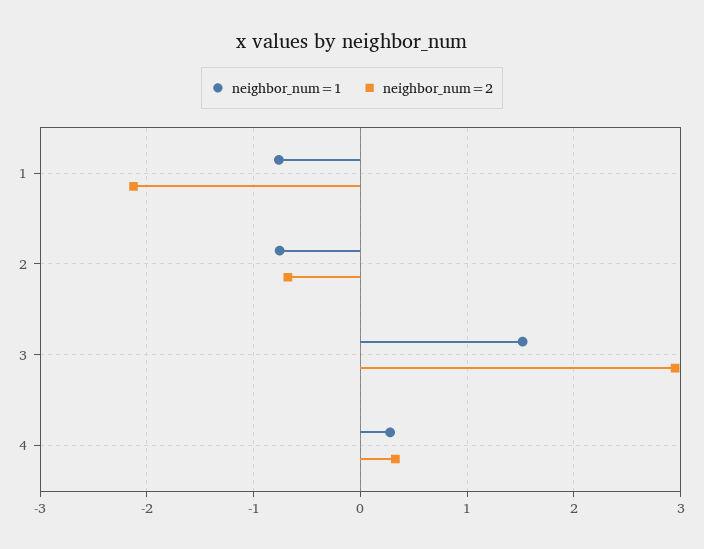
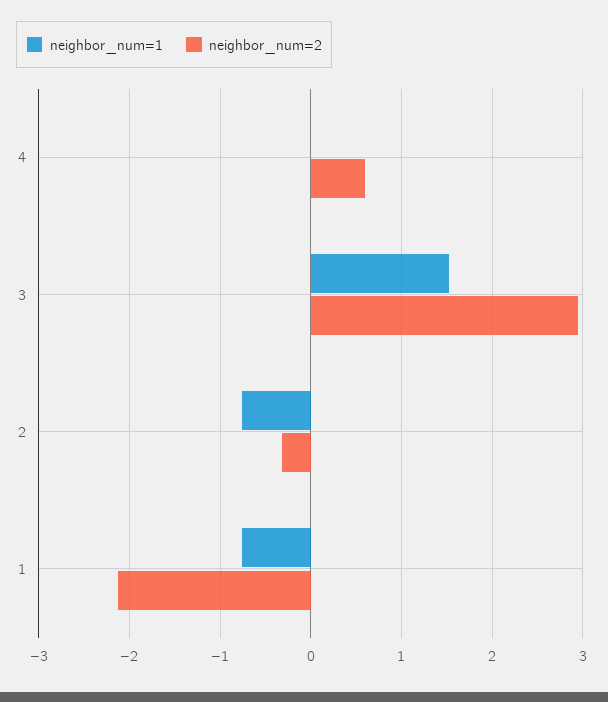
  {
    "neighbor_num=1": {
      "1": -0.8,
      "2": -0.8,
      "3": 1.5,
-     "4": 0.3
+     "4": 0
    },
    "neighbor_num=2": {
      "1": -2.1,
-     "2": -0.7,
+     "2": -0.3,
      "3": 2.9,
-     "4": 0.3
+     "4": 0.6
    }
  }

